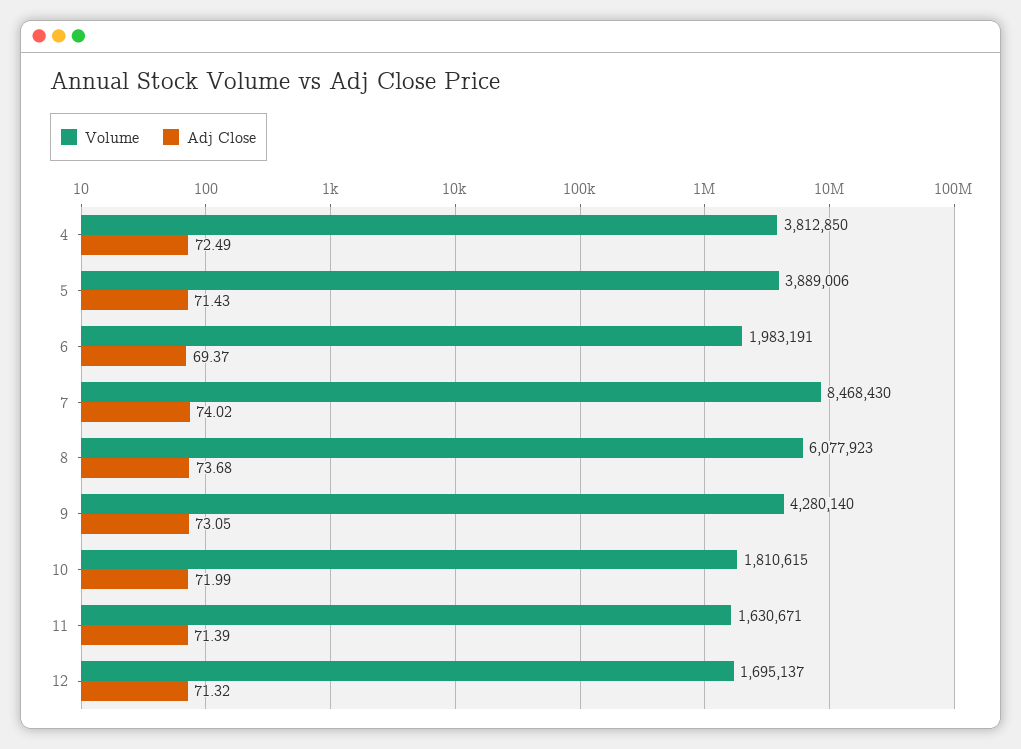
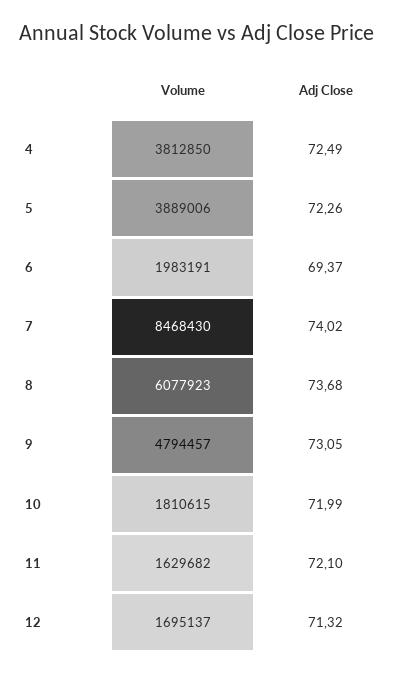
  {
    "Volume": {
      "4": 3812850,
      "5": 3889006,
      "6": 1983191,
      "7": 8468430,
      "8": 6077923,
-     "9": 4280140,
+     "9": 4794457,
      "10": 1810615,
-     "11": 1630671,
+     "11": 1629682,
      "12": 1695137
    },
    "Adj Close": {
      "4": 72.49,
-     "5": 71.43,
+     "5": 72.26,
      "6": 69.37,
      "7": 74.02,
      "8": 73.68,
      "9": 73.05,
      "10": 71.99,
-     "11": 71.39,
+     "11": 72.1,
      "12": 71.32
    }
  }

